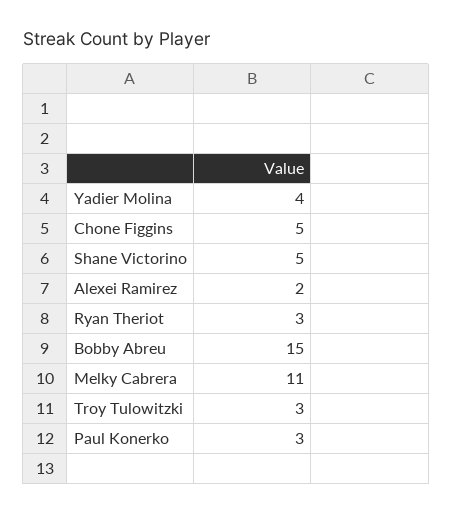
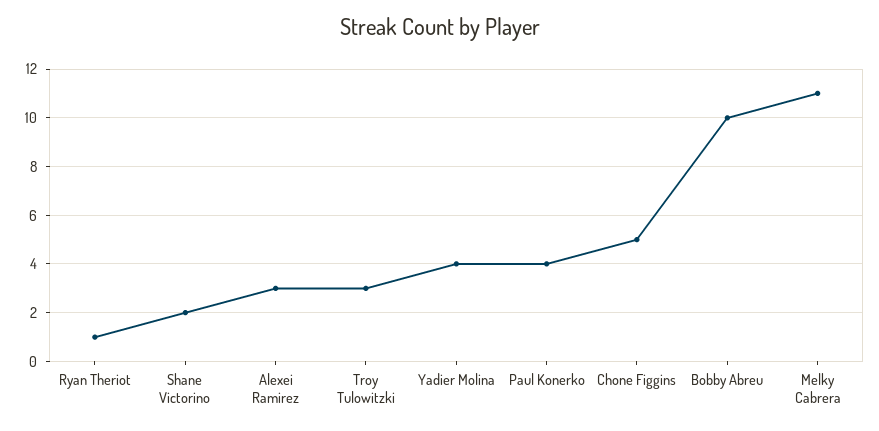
  {
    "Yadier Molina": 4,
    "Chone Figgins": 5,
-   "Shane Victorino": 5,
+   "Shane Victorino": 2,
-   "Alexei Ramirez": 2,
+   "Alexei Ramirez": 3,
-   "Ryan Theriot": 3,
+   "Ryan Theriot": 1,
-   "Bobby Abreu": 15,
+   "Bobby Abreu": 10,
    "Melky Cabrera": 11,
    "Troy Tulowitzki": 3,
-   "Paul Konerko": 3
+   "Paul Konerko": 4
  }

